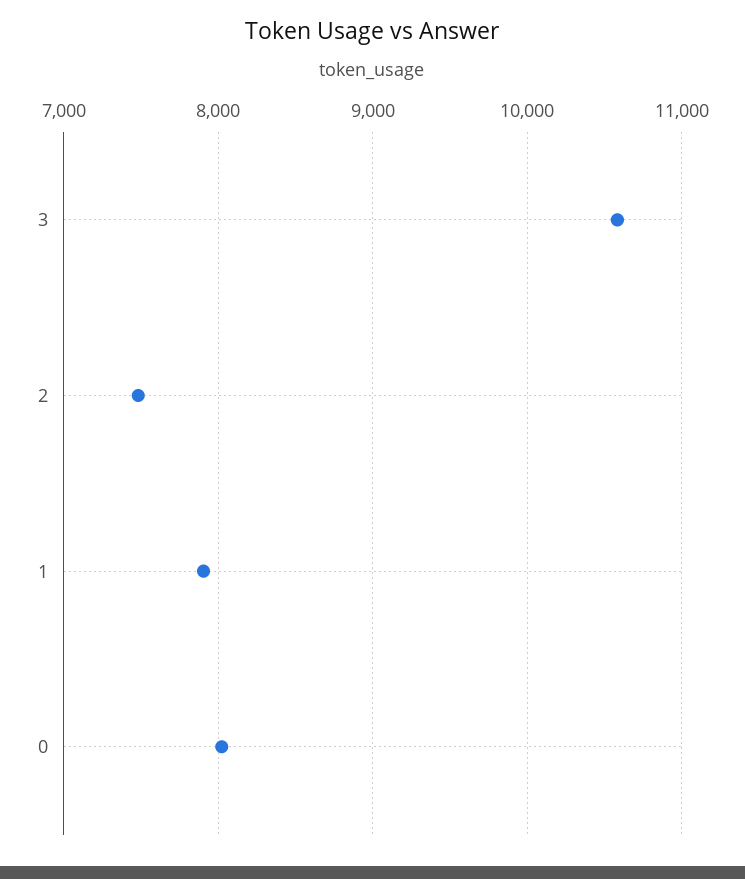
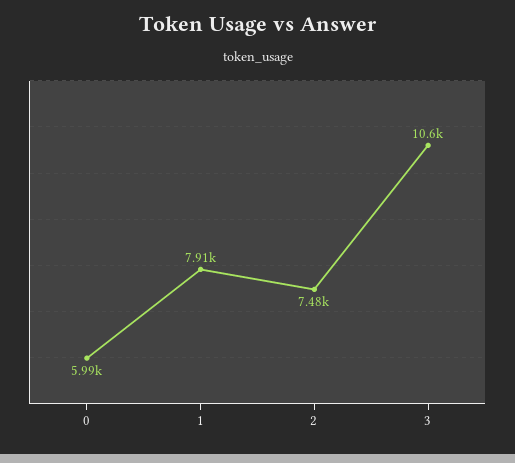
  {
    "3": 10600,
    "2": 7480,
    "1": 7910,
-   "0": 8000
+   "0": 5990
  }

